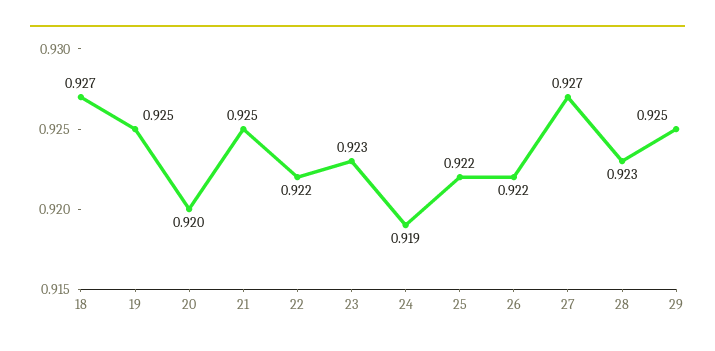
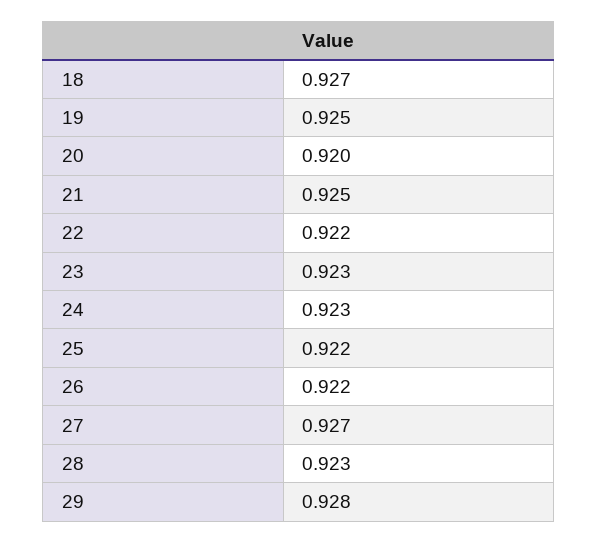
  {
    "18": 0.927,
    "19": 0.925,
    "20": 0.92,
    "21": 0.925,
    "22": 0.922,
    "23": 0.923,
-   "24": 0.919,
+   "24": 0.923,
    "25": 0.922,
    "26": 0.922,
    "27": 0.927,
    "28": 0.923,
-   "29": 0.925
+   "29": 0.928
  }

